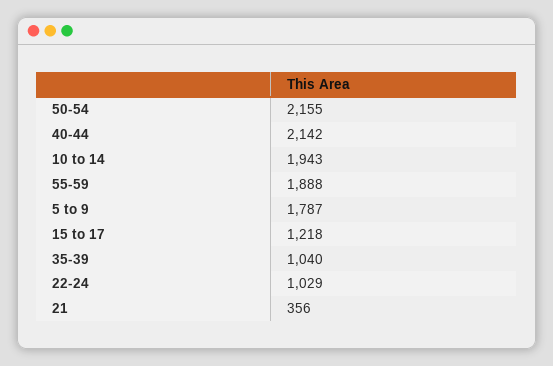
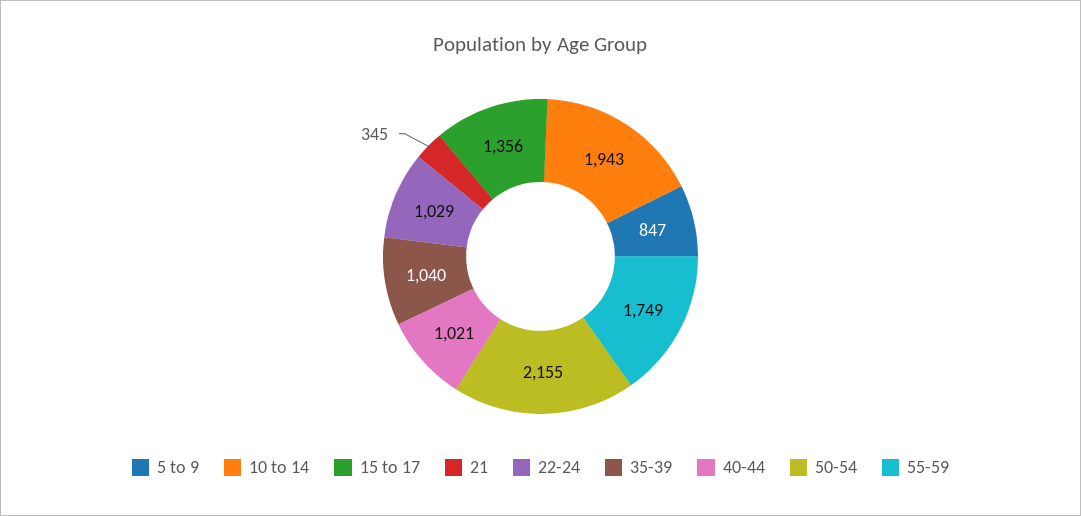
  {
    "50-54": 2155,
-   "40-44": 2142,
+   "40-44": 1021,
    "10 to 14": 1943,
-   "55-59": 1888,
+   "55-59": 1749,
-   "5 to 9": 1787,
+   "5 to 9": 847,
-   "15 to 17": 1218,
+   "15 to 17": 1356,
    "35-39": 1040,
    "22-24": 1029,
-   "21": 356
+   "21": 345
  }

